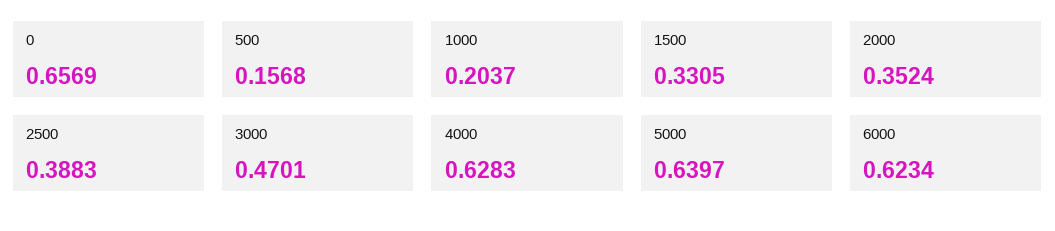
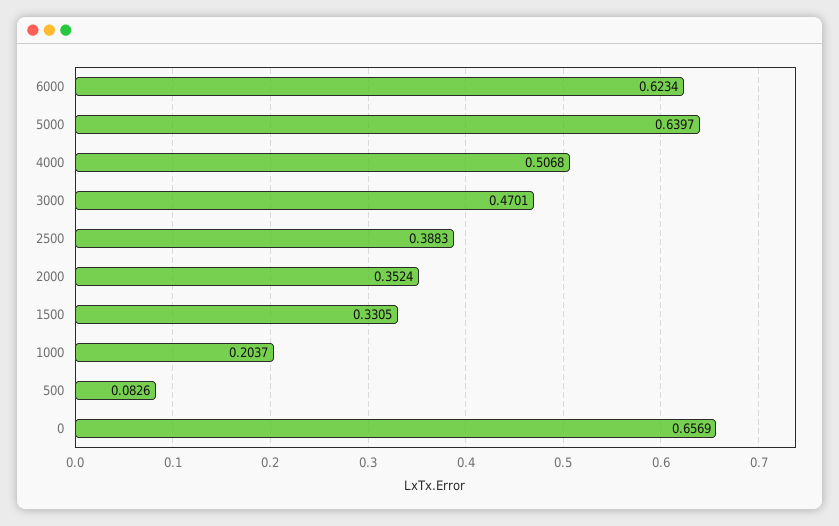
  {
    "0": 0.6569,
-   "500": 0.1568,
+   "500": 0.0826,
    "1000": 0.2037,
    "1500": 0.3305,
    "2000": 0.3524,
    "2500": 0.3883,
    "3000": 0.4701,
-   "4000": 0.6283,
+   "4000": 0.5068,
    "5000": 0.6397,
    "6000": 0.6234
  }

